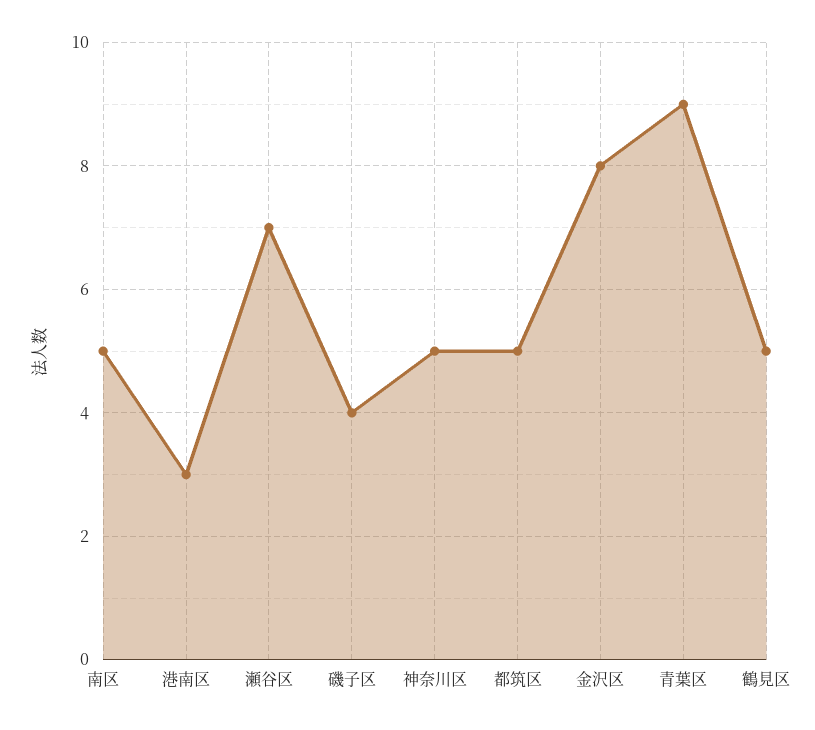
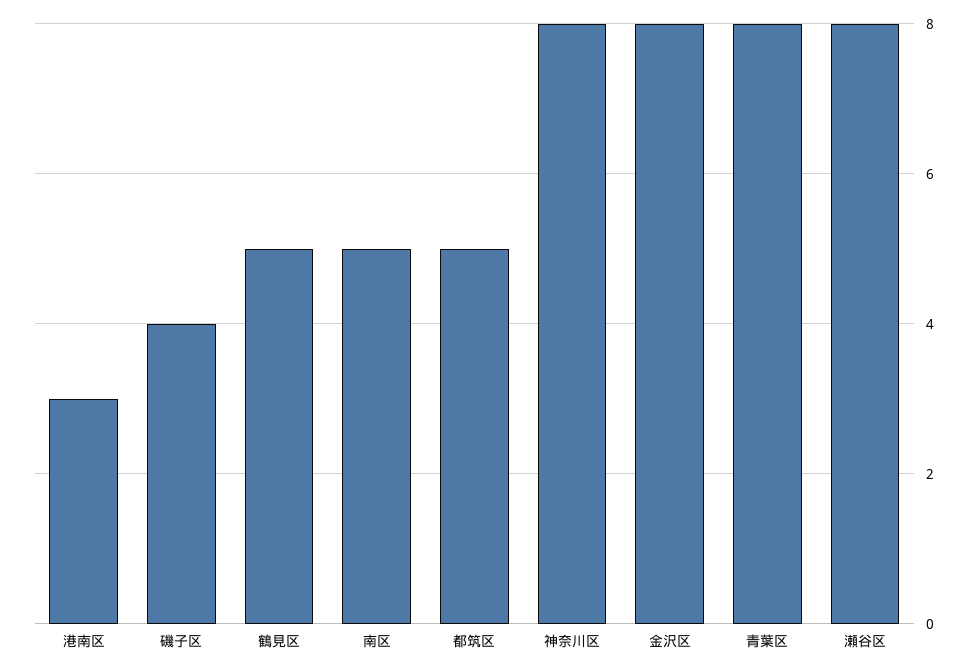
  {
    "南区": 5,
    "港南区": 3,
-   "瀬谷区": 7,
+   "瀬谷区": 8,
    "磯子区": 4,
-   "神奈川区": 5,
+   "神奈川区": 8,
    "都筑区": 5,
    "金沢区": 8,
-   "青葉区": 9,
+   "青葉区": 8,
    "鶴見区": 5
  }

